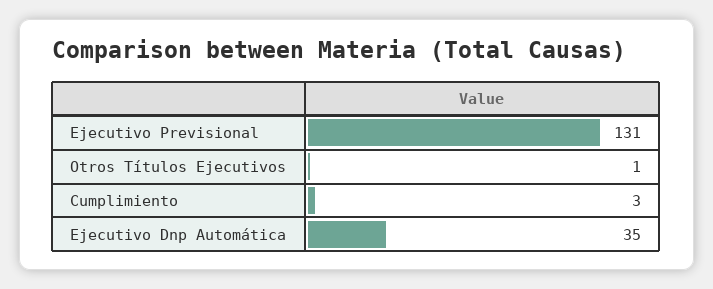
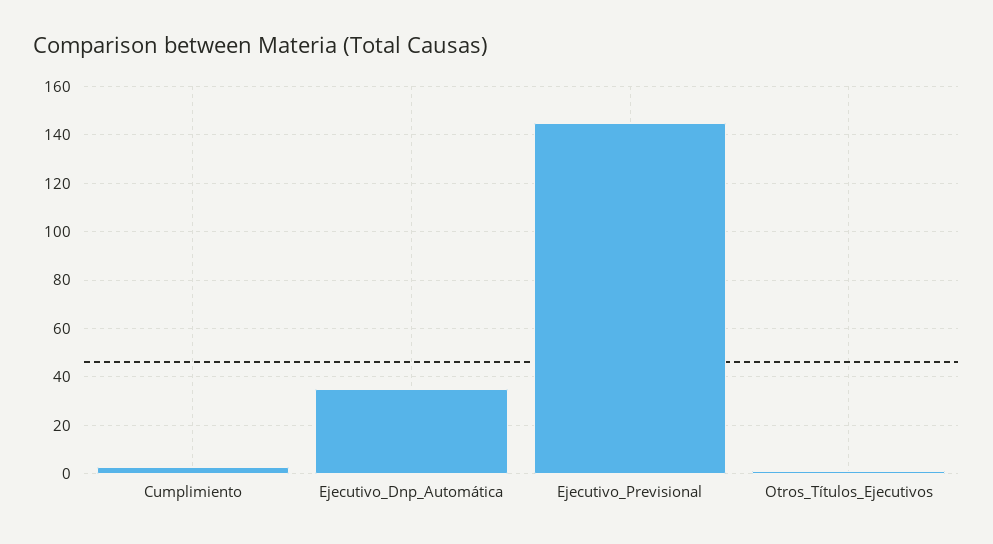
  {
-   "Ejecutivo Previsional": 131,
+   "Ejecutivo Previsional": 145,
    "Otros Títulos Ejecutivos": 1,
    "Cumplimiento": 3,
    "Ejecutivo Dnp Automática": 35
  }

